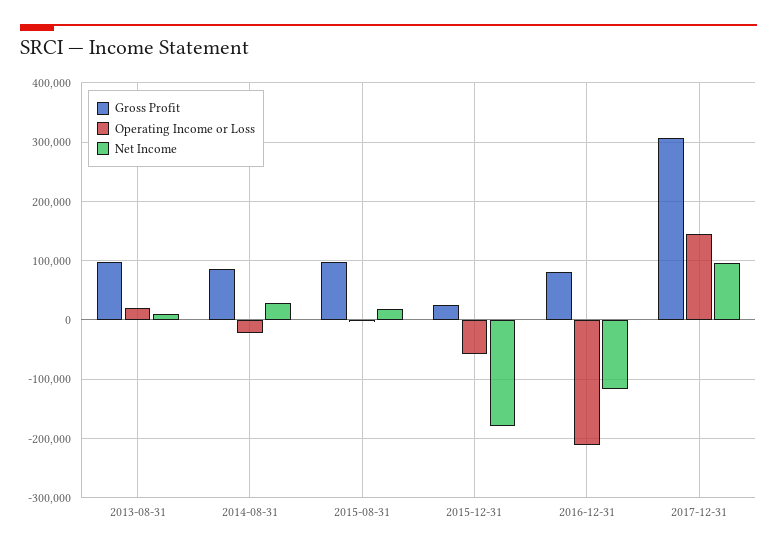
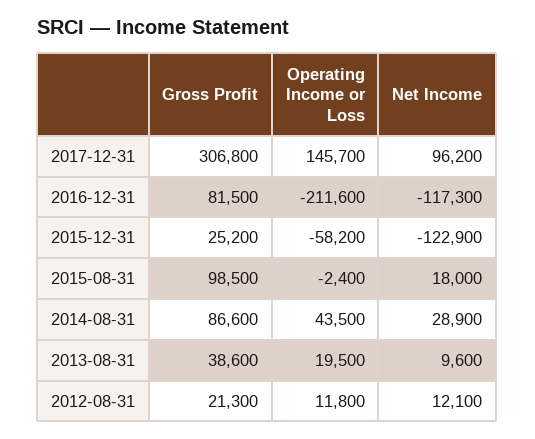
  {
    "Gross Profit": {
-     "2013-08-31": 100000,
+     "2013-08-31": 38600,
      "2014-08-31": 86600,
      "2015-08-31": 98500,
      "2015-12-31": 25200,
      "2016-12-31": 81500,
-     "2017-12-31": 306800
+     "2017-12-31": 306800,
+     "2012-08-31": 21300
    },
    "Operating Income or Loss": {
      "2013-08-31": 19500,
-     "2014-08-31": -20000,
+     "2014-08-31": 43500,
      "2015-08-31": -2400,
      "2015-12-31": -58200,
      "2016-12-31": -211600,
-     "2017-12-31": 145700
+     "2017-12-31": 145700,
+     "2012-08-31": 11800
    },
    "Net Income": {
      "2013-08-31": 9600,
      "2014-08-31": 28900,
      "2015-08-31": 18000,
-     "2015-12-31": -180000,
+     "2015-12-31": -122900,
      "2016-12-31": -117300,
-     "2017-12-31": 96200
+     "2017-12-31": 96200,
+     "2012-08-31": 12100
    }
  }

